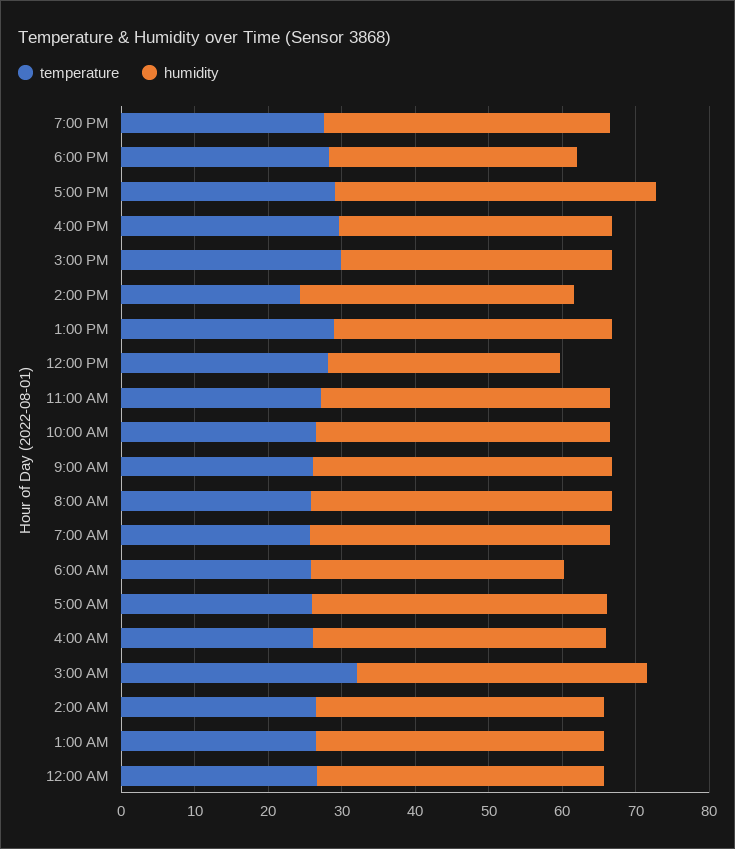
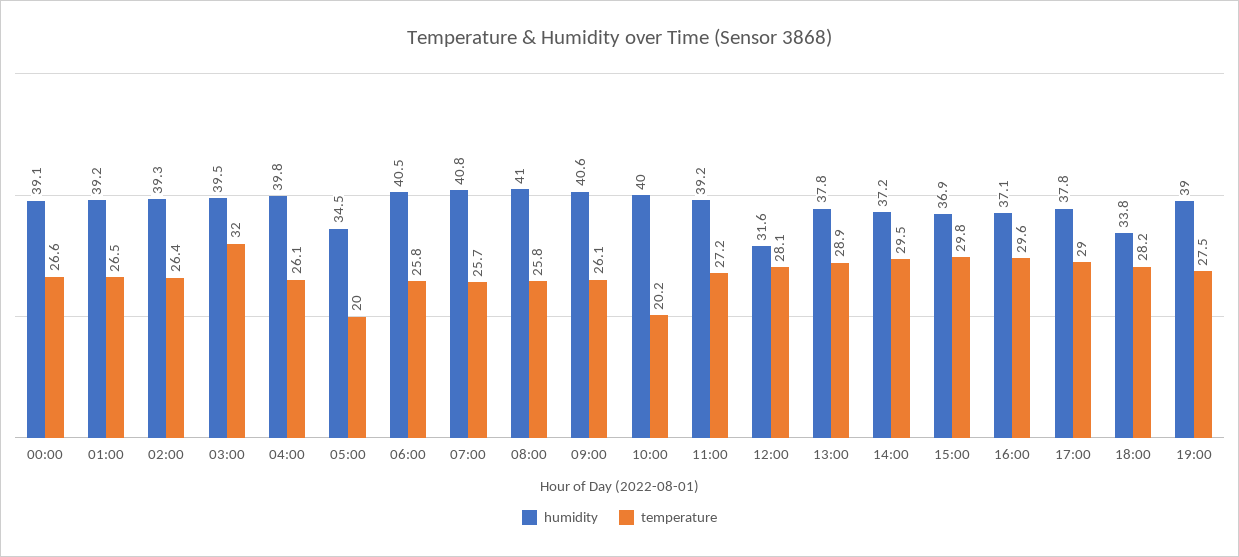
  {
    "temperature": {
      "7:00 PM": 27.5,
      "6:00 PM": 28.2,
      "5:00 PM": 29,
      "4:00 PM": 29.6,
      "3:00 PM": 29.8,
-     "2:00 PM": 24,
+     "2:00 PM": 29.5,
      "1:00 PM": 28.9,
      "12:00 PM": 28.1,
      "11:00 AM": 27.2,
-     "10:00 AM": 26,
+     "10:00 AM": 20.2,
      "9:00 AM": 26.1,
      "8:00 AM": 25.8,
      "7:00 AM": 25.7,
      "6:00 AM": 25.8,
-     "5:00 AM": 26,
+     "5:00 AM": 20,
      "4:00 AM": 26.1,
      "3:00 AM": 32,
      "2:00 AM": 26.4,
      "1:00 AM": 26.5,
      "12:00 AM": 26.6
    },
    "humidity": {
      "7:00 PM": 39,
      "6:00 PM": 33.8,
-     "5:00 PM": 44,
+     "5:00 PM": 37.8,
      "4:00 PM": 37.1,
      "3:00 PM": 36.9,
      "2:00 PM": 37.2,
      "1:00 PM": 37.8,
      "12:00 PM": 31.6,
      "11:00 AM": 39.2,
      "10:00 AM": 40,
      "9:00 AM": 40.6,
      "8:00 AM": 41,
      "7:00 AM": 40.8,
-     "6:00 AM": 34,
+     "6:00 AM": 40.5,
-     "5:00 AM": 40,
+     "5:00 AM": 34.5,
      "4:00 AM": 39.8,
      "3:00 AM": 39.5,
      "2:00 AM": 39.3,
      "1:00 AM": 39.2,
      "12:00 AM": 39.1
    }
  }

